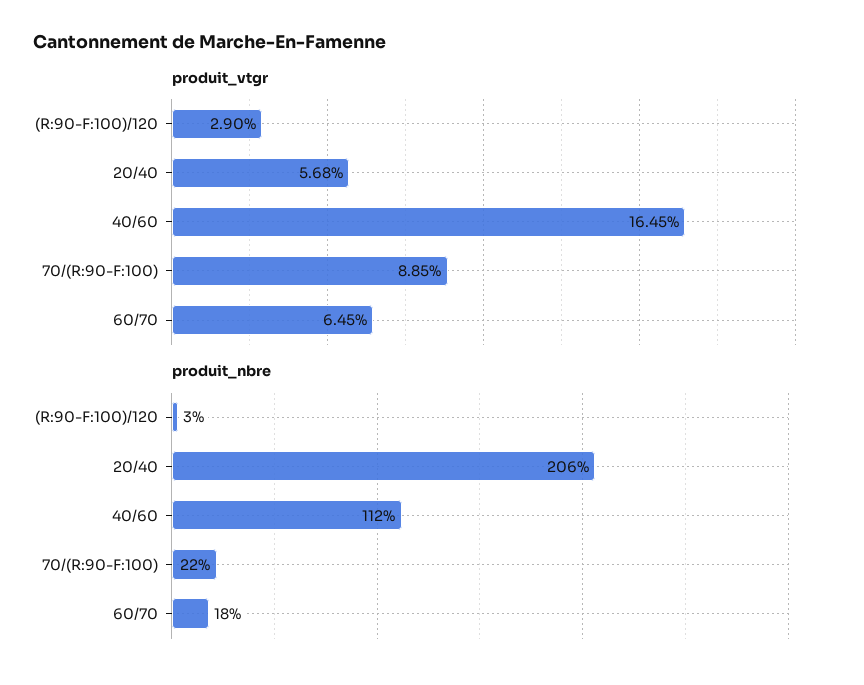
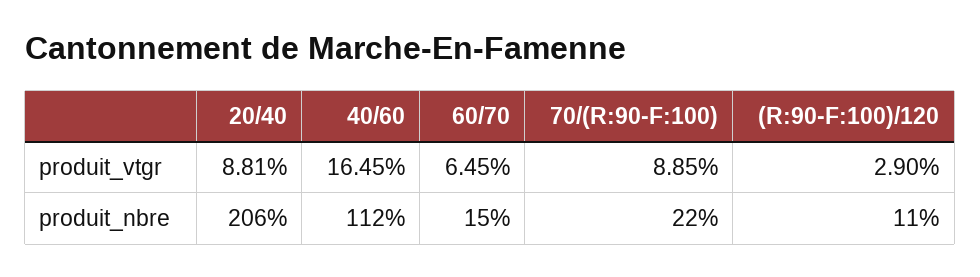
  {
    "produit_vtgr": {
      "(R:90-F:100)/120": 2.9,
-     "20/40": 5.68,
+     "20/40": 8.81,
      "40/60": 16.45,
      "70/(R:90-F:100)": 8.85,
      "60/70": 6.45
    },
    "produit_nbre": {
-     "(R:90-F:100)/120": 3,
+     "(R:90-F:100)/120": 11,
      "20/40": 206,
      "40/60": 112,
      "70/(R:90-F:100)": 22,
-     "60/70": 18
+     "60/70": 15
    }
  }

